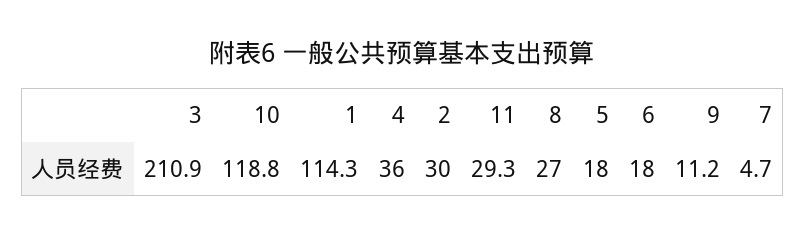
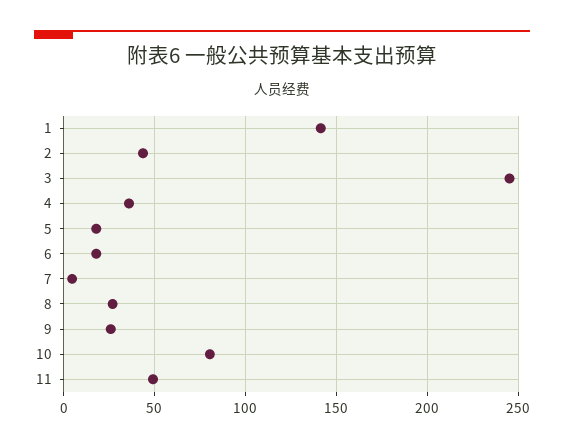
  {
-   "3": 210.9,
+   "3": 245,
-   "10": 118.8,
+   "10": 80,
-   "1": 114.3,
+   "1": 140,
    "4": 36,
-   "2": 30,
+   "2": 45,
-   "11": 29.3,
+   "11": 50,
    "8": 27,
    "5": 18,
    "6": 18,
-   "9": 11.2,
+   "9": 25,
    "7": 4.7
  }

